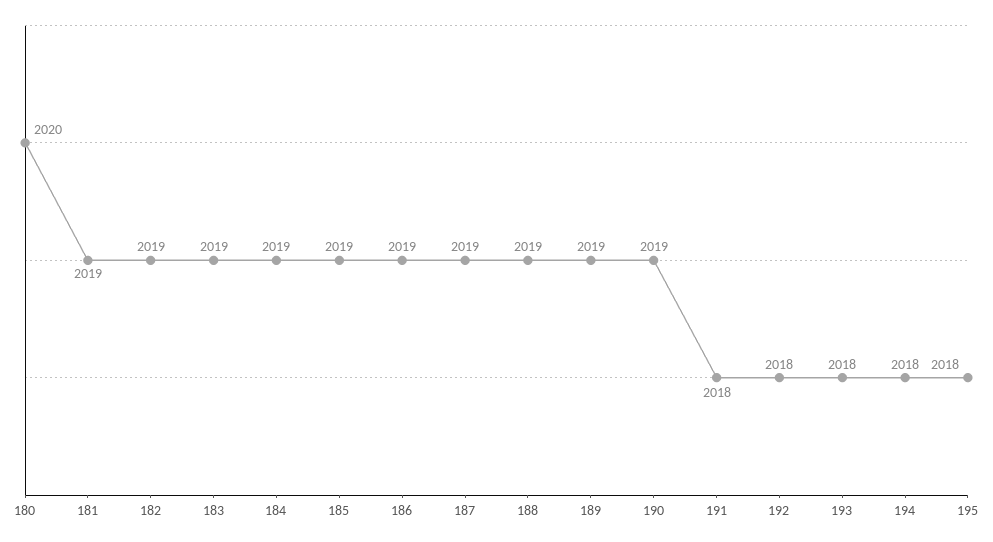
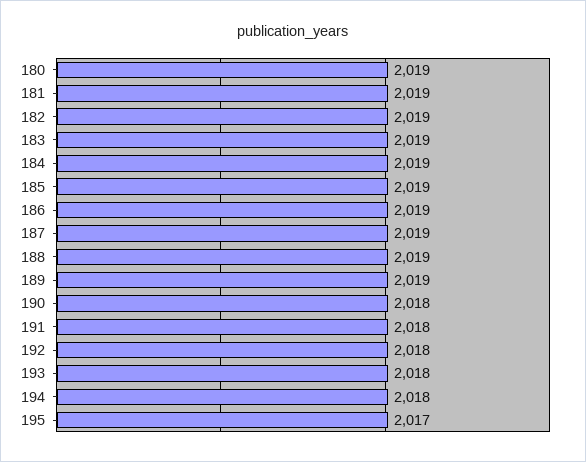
  {
-   "180": 2020,
+   "180": 2019,
    "181": 2019,
    "182": 2019,
    "183": 2019,
    "184": 2019,
    "185": 2019,
    "186": 2019,
    "187": 2019,
    "188": 2019,
    "189": 2019,
-   "190": 2019,
+   "190": 2018,
    "191": 2018,
    "192": 2018,
    "193": 2018,
    "194": 2018,
-   "195": 2018
+   "195": 2017
  }

